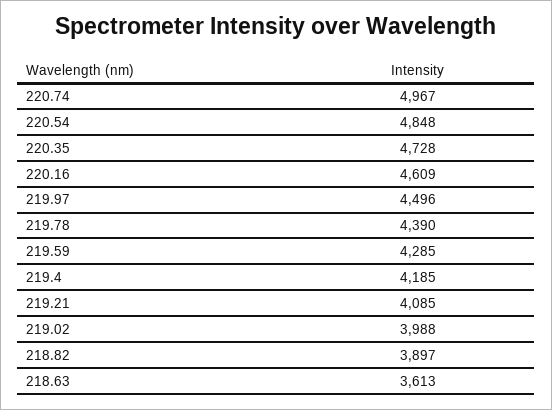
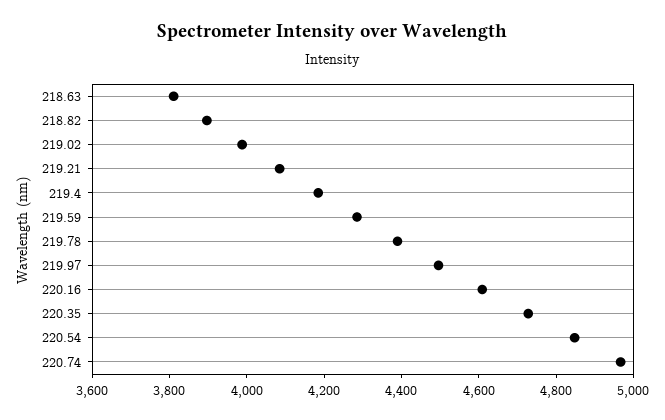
  {
    "220.74": 4967,
    "220.54": 4848,
    "220.35": 4728,
    "220.16": 4609,
    "219.97": 4496,
    "219.78": 4390,
    "219.59": 4285,
    "219.4": 4185,
    "219.21": 4085,
    "219.02": 3988,
    "218.82": 3897,
-   "218.63": 3613
+   "218.63": 3800
  }

